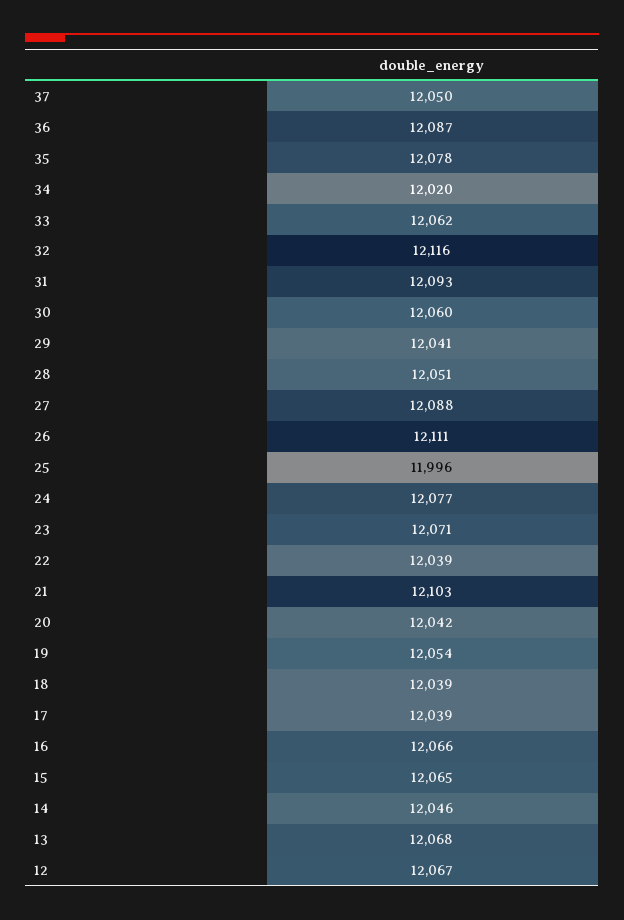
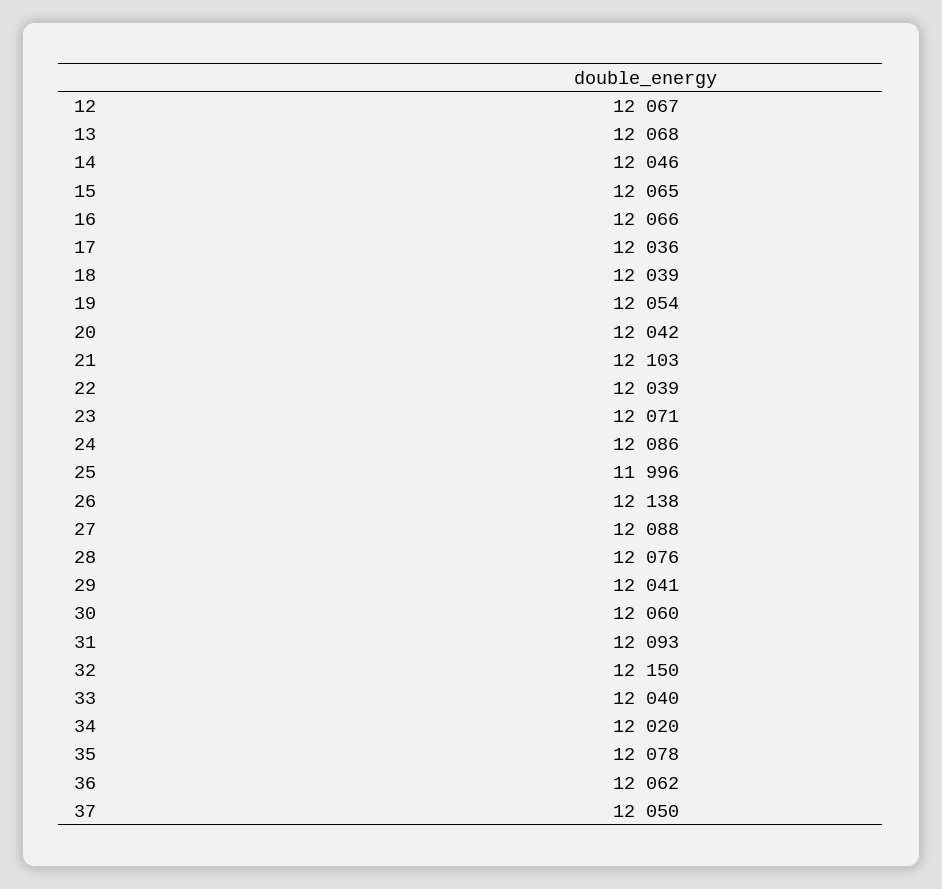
  {
    "37": 12050,
-   "36": 12087,
+   "36": 12062,
    "35": 12078,
    "34": 12020,
-   "33": 12062,
+   "33": 12040,
-   "32": 12116,
+   "32": 12150,
    "31": 12093,
    "30": 12060,
    "29": 12041,
-   "28": 12051,
+   "28": 12076,
    "27": 12088,
-   "26": 12111,
+   "26": 12138,
    "25": 11996,
-   "24": 12077,
+   "24": 12086,
    "23": 12071,
    "22": 12039,
    "21": 12103,
    "20": 12042,
    "19": 12054,
    "18": 12039,
-   "17": 12039,
+   "17": 12036,
    "16": 12066,
    "15": 12065,
    "14": 12046,
    "13": 12068,
    "12": 12067
  }

